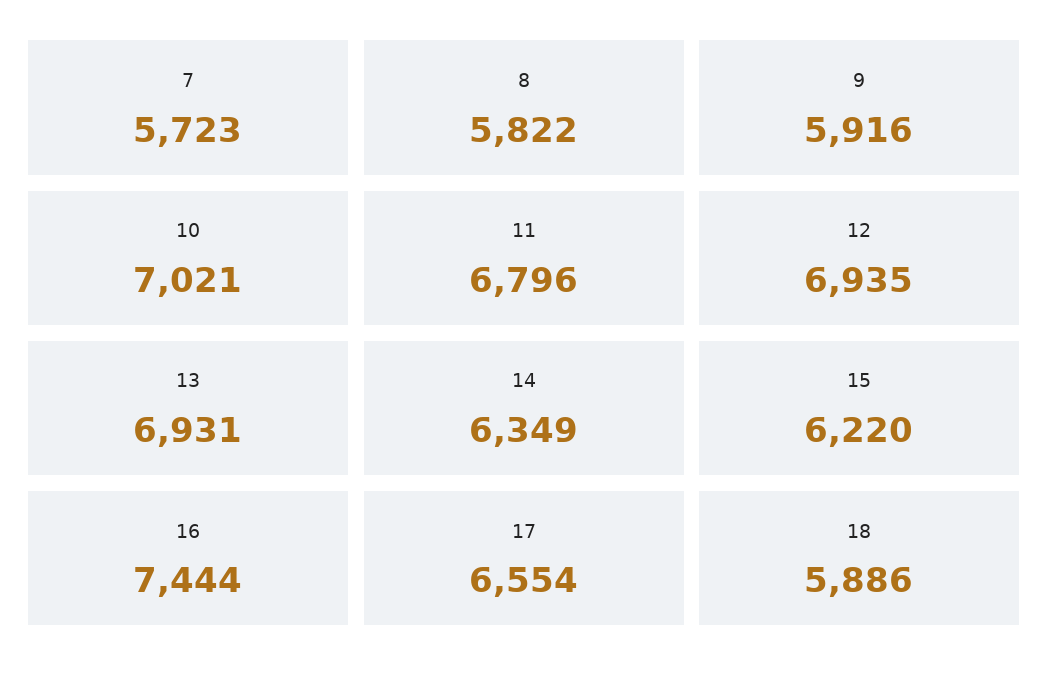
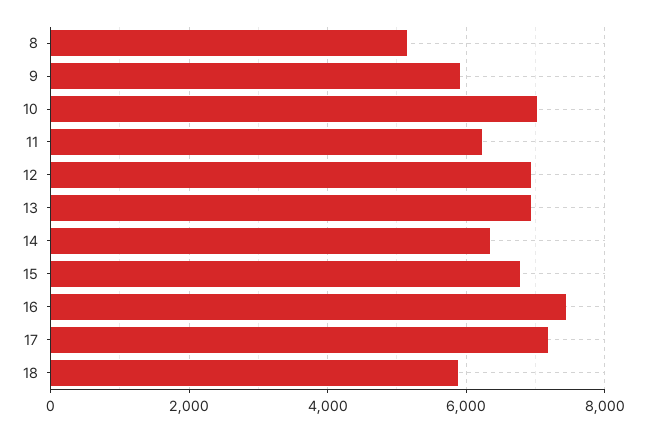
  {
-   "7": 5723,
-   "8": 5822,
+   "8": 5200,
    "9": 5916,
    "10": 7021,
-   "11": 6796,
+   "11": 6200,
    "12": 6935,
    "13": 6931,
    "14": 6349,
-   "15": 6220,
+   "15": 6800,
    "16": 7444,
-   "17": 6554,
+   "17": 7200,
    "18": 5886
  }

